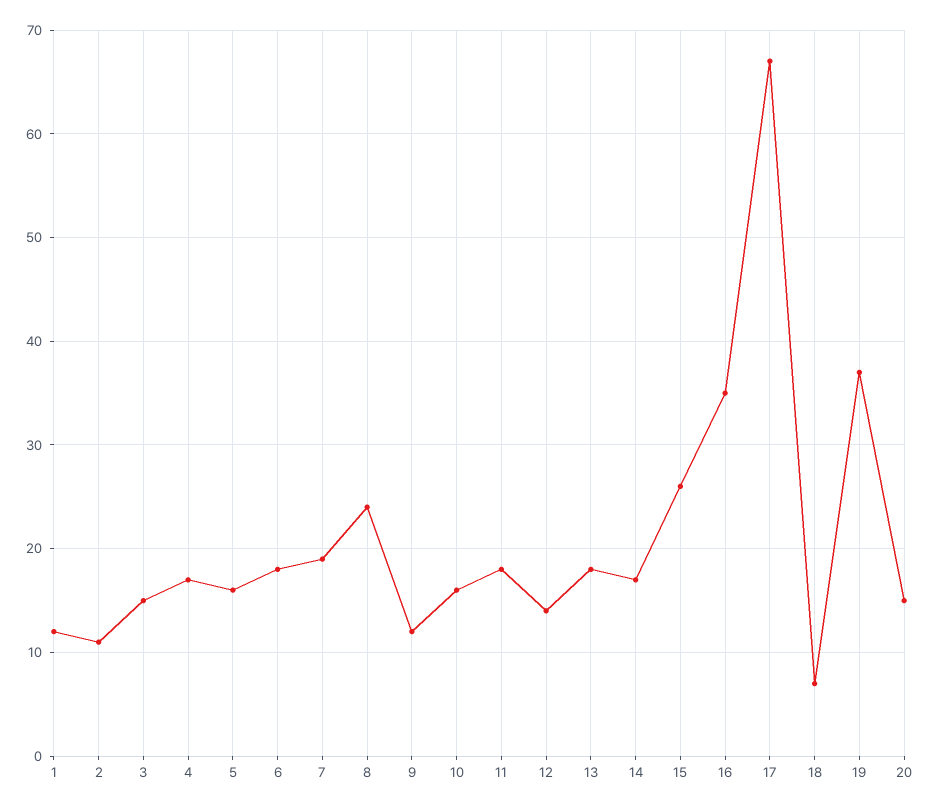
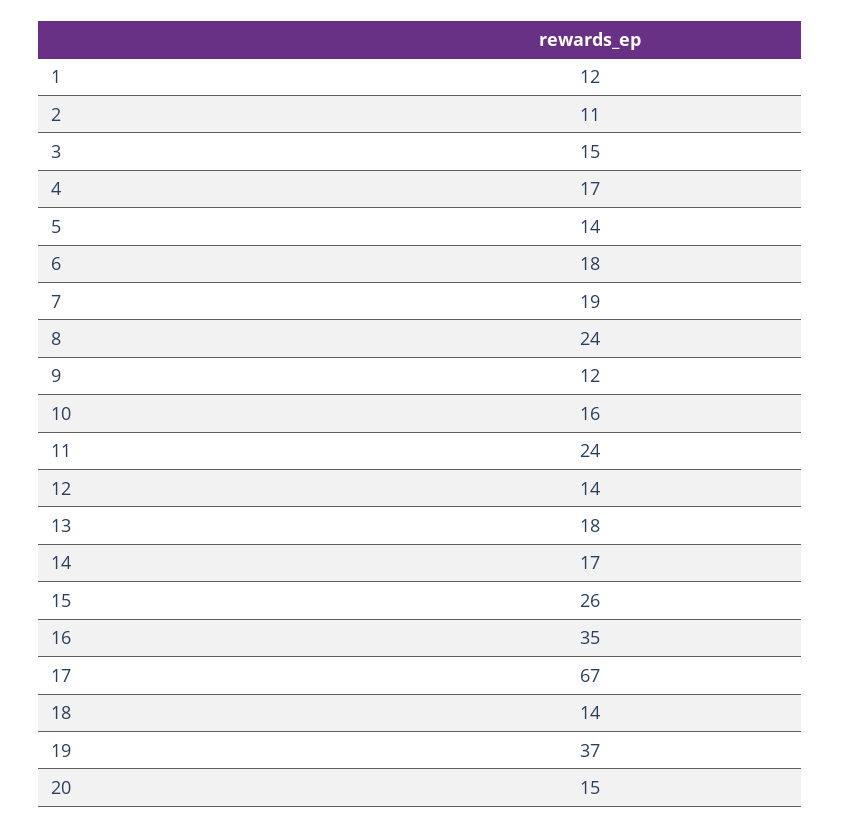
  {
    "1": 12,
    "2": 11,
    "3": 15,
    "4": 17,
-   "5": 16,
+   "5": 14,
    "6": 18,
    "7": 19,
    "8": 24,
    "9": 12,
    "10": 16,
-   "11": 18,
+   "11": 24,
    "12": 14,
    "13": 18,
    "14": 17,
    "15": 26,
    "16": 35,
    "17": 67,
-   "18": 7,
+   "18": 14,
    "19": 37,
    "20": 15
  }

